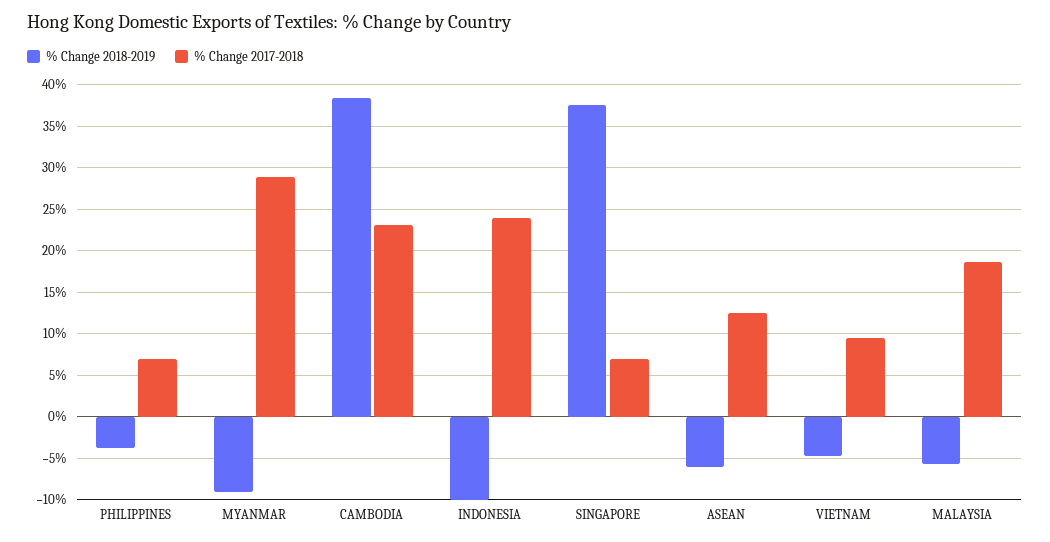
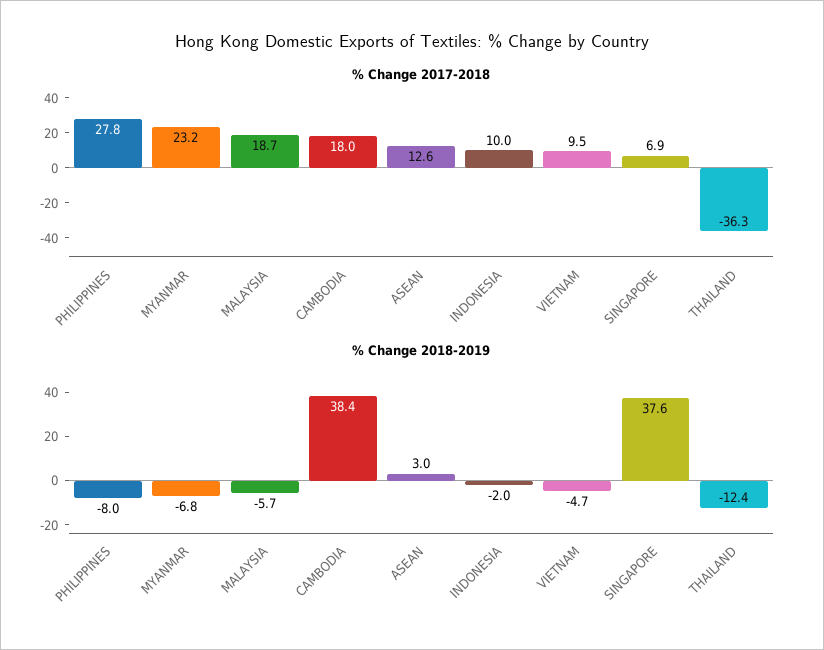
  {
    "% Change 2018-2019": {
-     "PHILIPPINES": -4,
+     "PHILIPPINES": -8,
-     "MYANMAR": -9,
+     "MYANMAR": -6.8,
      "CAMBODIA": 38.4,
-     "INDONESIA": -10,
+     "INDONESIA": -2,
      "SINGAPORE": 37.6,
-     "ASEAN": -6,
+     "ASEAN": 3,
      "VIETNAM": -4.7,
-     "MALAYSIA": -5.7
+     "MALAYSIA": -5.7,
+     "THAILAND": -12.4
    },
    "% Change 2017-2018": {
-     "PHILIPPINES": 7,
+     "PHILIPPINES": 27.8,
-     "MYANMAR": 29,
+     "MYANMAR": 23.2,
-     "CAMBODIA": 23,
+     "CAMBODIA": 18,
-     "INDONESIA": 24,
+     "INDONESIA": 10,
      "SINGAPORE": 6.9,
      "ASEAN": 12.6,
      "VIETNAM": 9.5,
-     "MALAYSIA": 18.7
+     "MALAYSIA": 18.7,
+     "THAILAND": -36.3
    }
  }

